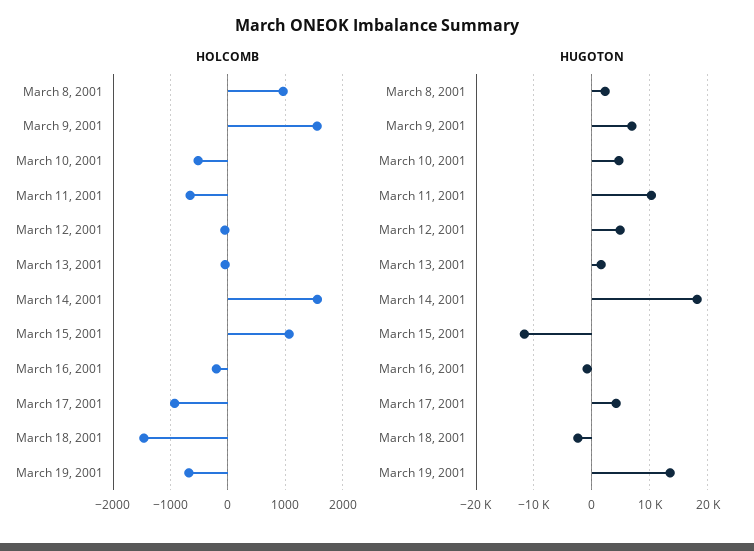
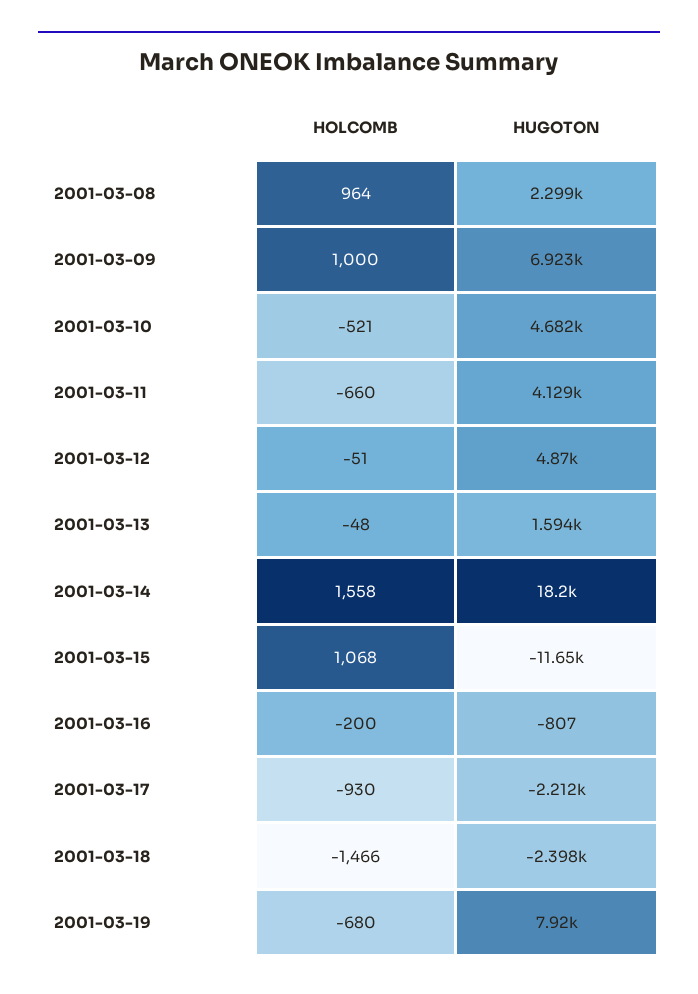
  {
    "HOLCOMB": {
      "March 8, 2001": 964,
-     "March 9, 2001": 1600,
+     "March 9, 2001": 1000,
      "March 10, 2001": -521,
      "March 11, 2001": -660,
      "March 12, 2001": -51,
      "March 13, 2001": -48,
      "March 14, 2001": 1558,
      "March 15, 2001": 1068,
      "March 16, 2001": -200,
      "March 17, 2001": -930,
      "March 18, 2001": -1466,
      "March 19, 2001": -680
    },
    "HUGOTON": {
      "March 8, 2001": 2299,
      "March 9, 2001": 6923,
      "March 10, 2001": 4682,
-     "March 11, 2001": 10000,
+     "March 11, 2001": 4129,
      "March 12, 2001": 4870,
      "March 13, 2001": 1594,
      "March 14, 2001": 18200,
      "March 15, 2001": -11650,
      "March 16, 2001": -807,
-     "March 17, 2001": 4000,
+     "March 17, 2001": -2212,
      "March 18, 2001": -2398,
-     "March 19, 2001": 14000
+     "March 19, 2001": 7920
    }
  }

